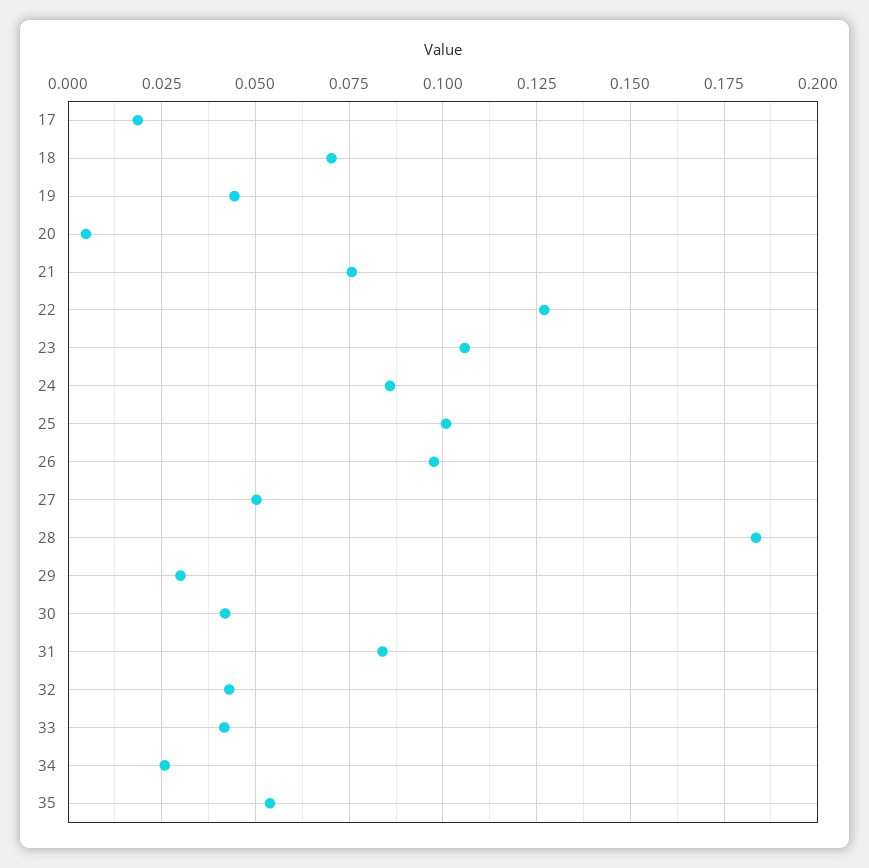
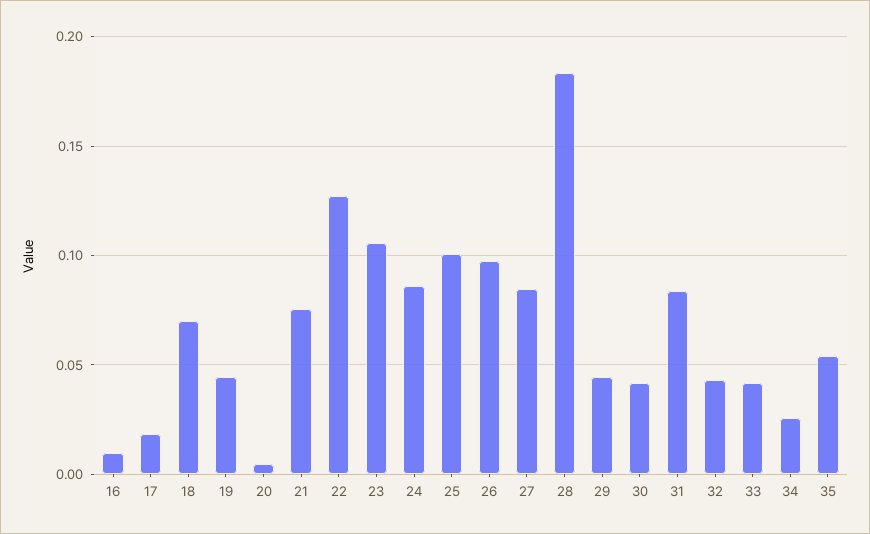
  {
    "17": 0.0175,
    "18": 0.07,
    "19": 0.045,
    "20": 0.005,
    "21": 0.075,
    "22": 0.1275,
    "23": 0.105,
    "24": 0.085,
    "25": 0.1,
    "26": 0.0975,
-   "27": 0.05,
+   "27": 0.085,
    "28": 0.1825,
-   "29": 0.03,
+   "29": 0.045,
    "30": 0.0425,
    "31": 0.085,
    "32": 0.0425,
    "33": 0.0425,
    "34": 0.025,
-   "35": 0.055
+   "35": 0.055,
+   "16": 0.01
  }

